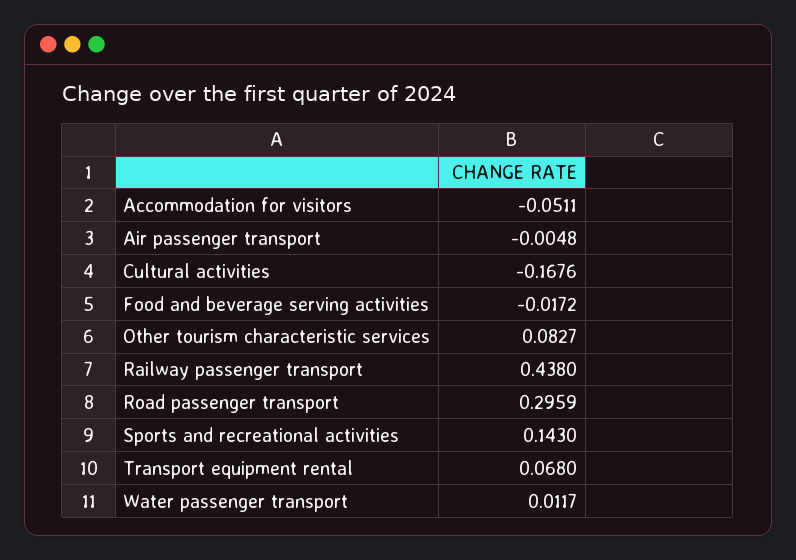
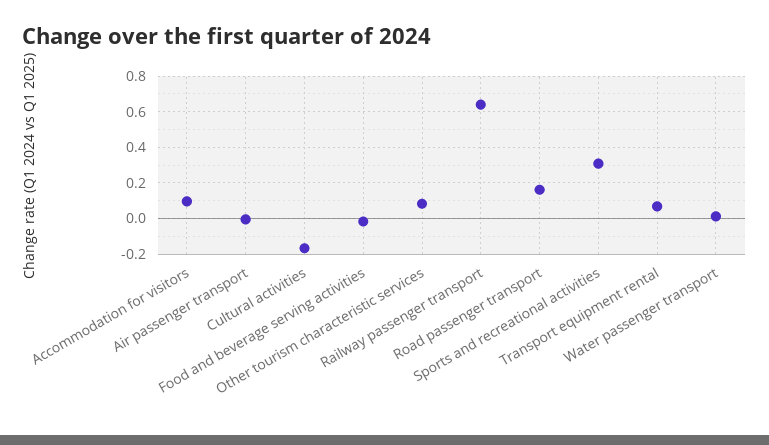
  {
-   "Accommodation for visitors": -0.0511,
+   "Accommodation for visitors": 0.1,
    "Air passenger transport": -0.0048,
    "Cultural activities": -0.1676,
    "Food and beverage serving activities": -0.0172,
    "Other tourism characteristic services": 0.0827,
-   "Railway passenger transport": 0.438,
+   "Railway passenger transport": 0.65,
-   "Road passenger transport": 0.2959,
+   "Road passenger transport": 0.15,
-   "Sports and recreational activities": 0.143,
+   "Sports and recreational activities": 0.3,
    "Transport equipment rental": 0.068,
    "Water passenger transport": 0.0117
  }

